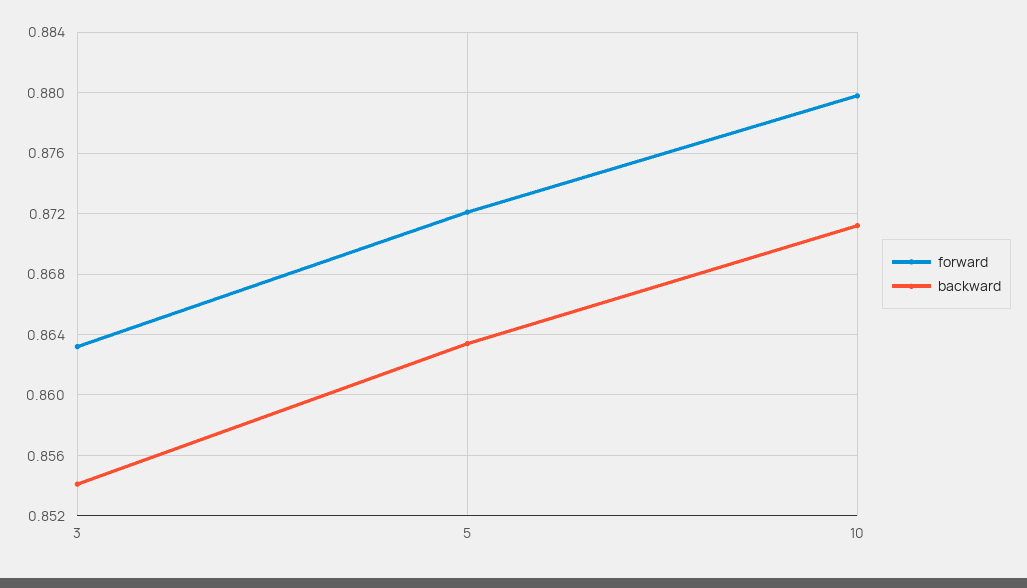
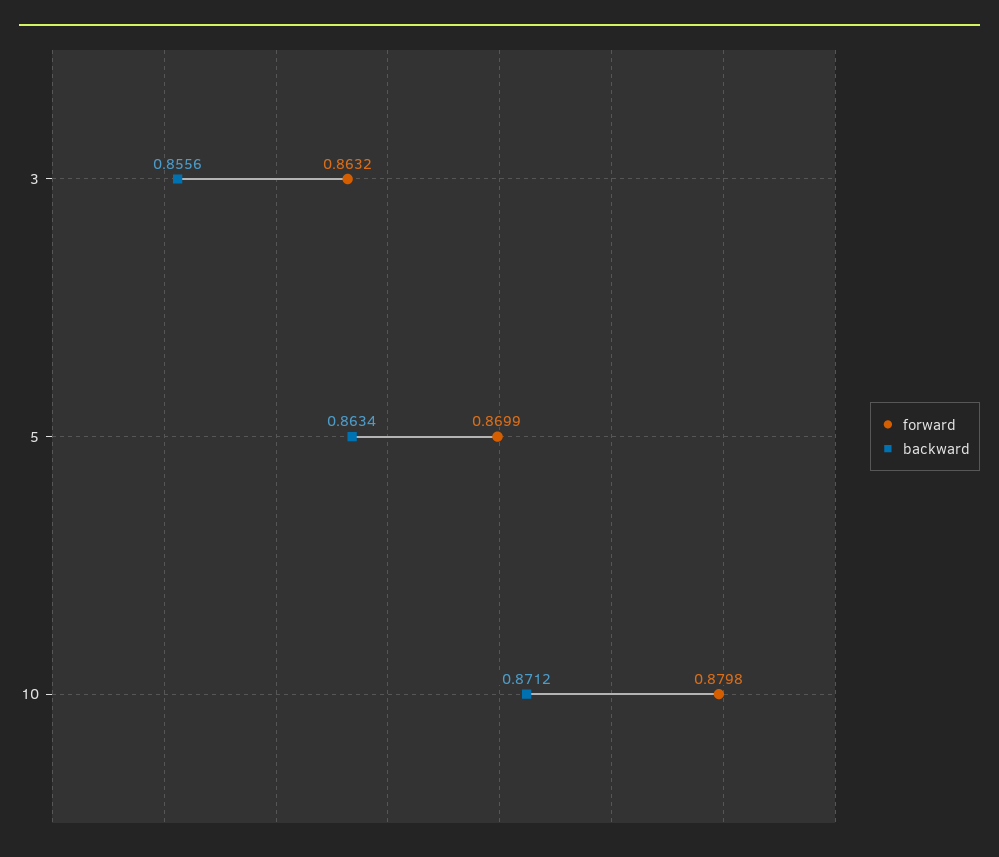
  {
    "forward": {
      "3": 0.8632,
-     "5": 0.872,
+     "5": 0.8699,
      "10": 0.8798
    },
    "backward": {
-     "3": 0.854,
+     "3": 0.8556,
      "5": 0.8634,
      "10": 0.8712
    }
  }

